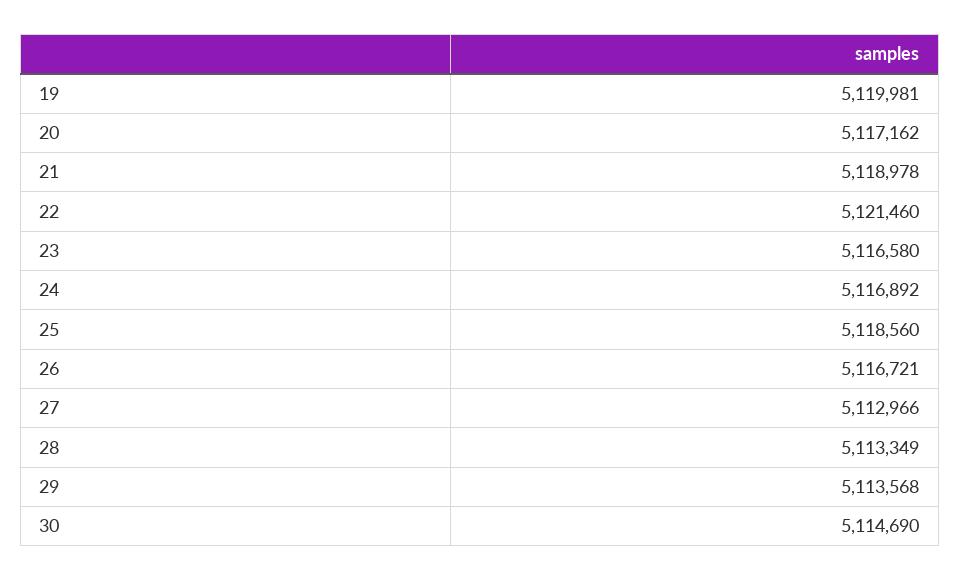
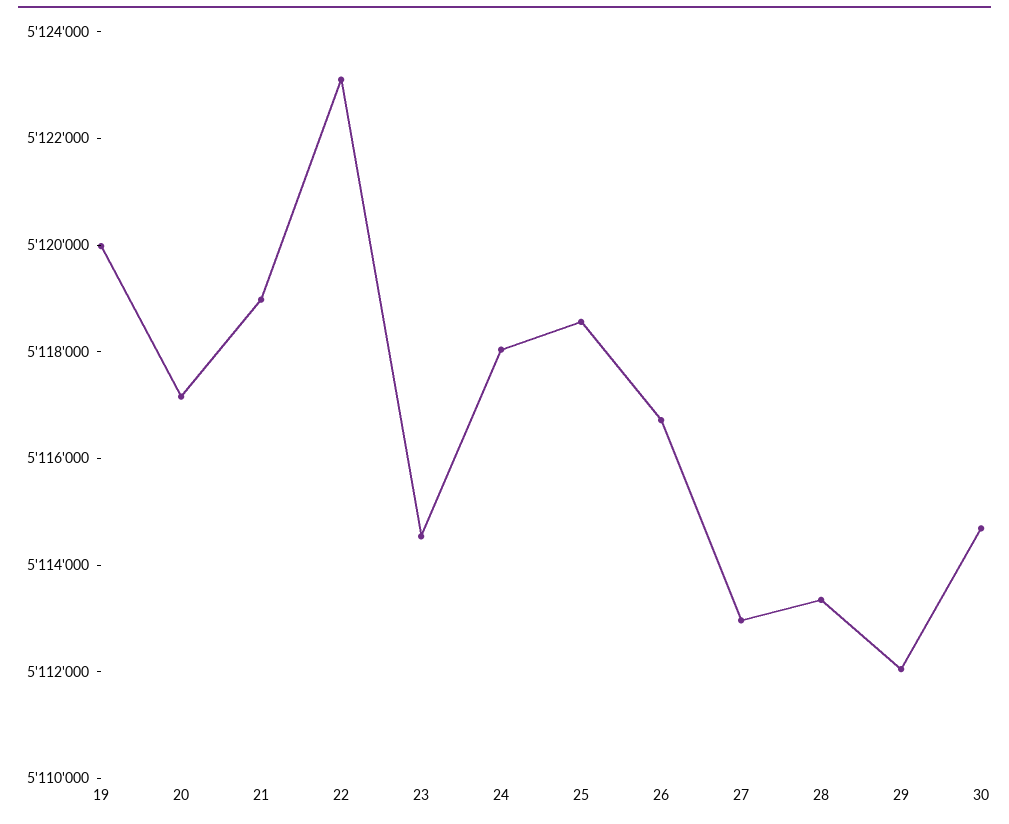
  {
    "19": 5119981,
    "20": 5117162,
    "21": 5118978,
-   "22": 5121460,
+   "22": 5123000,
-   "23": 5116580,
+   "23": 5114500,
-   "24": 5116892,
+   "24": 5118000,
    "25": 5118560,
    "26": 5116721,
    "27": 5112966,
    "28": 5113349,
-   "29": 5113568,
+   "29": 5112000,
    "30": 5114690
  }

